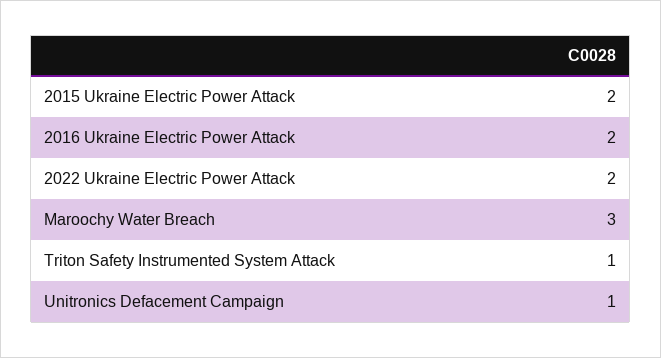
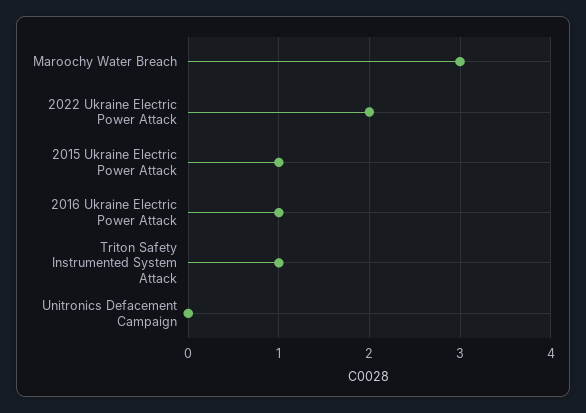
  {
-   "2015 Ukraine Electric Power Attack": 2,
+   "2015 Ukraine Electric Power Attack": 1,
-   "2016 Ukraine Electric Power Attack": 2,
+   "2016 Ukraine Electric Power Attack": 1,
    "2022 Ukraine Electric Power Attack": 2,
    "Maroochy Water Breach": 3,
    "Triton Safety Instrumented System Attack": 1,
-   "Unitronics Defacement Campaign": 1
+   "Unitronics Defacement Campaign": 0
  }

